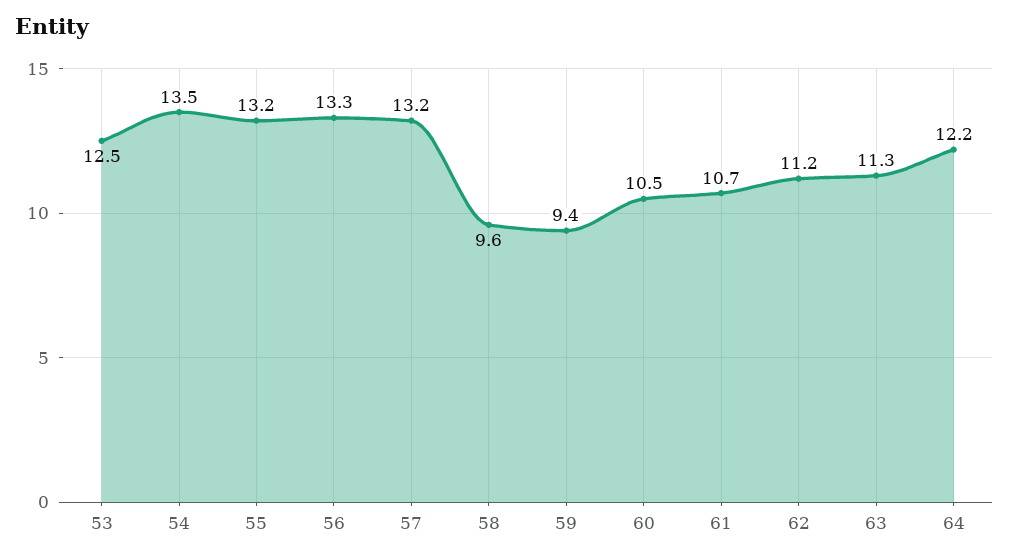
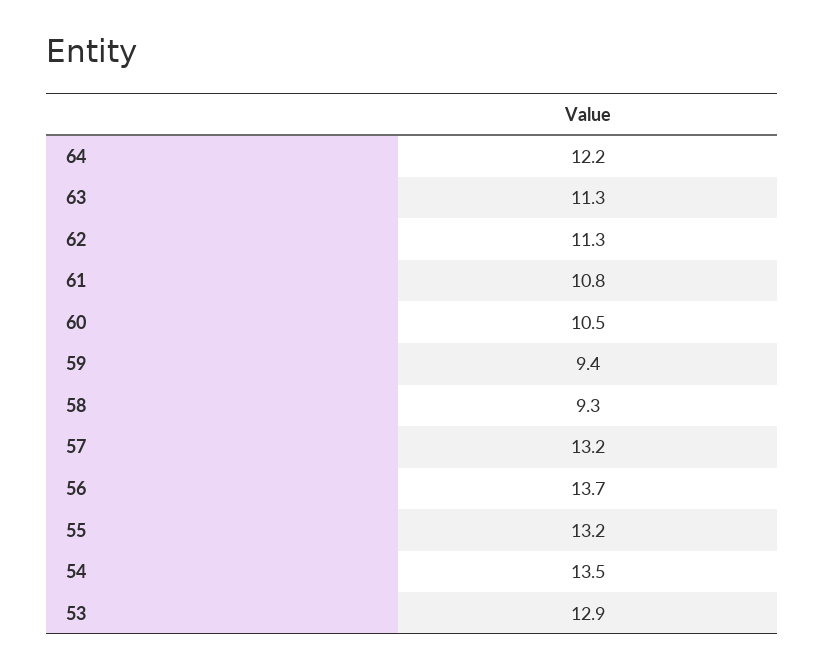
  {
-   "53": 12.5,
+   "53": 12.9,
    "54": 13.5,
    "55": 13.2,
-   "56": 13.3,
+   "56": 13.7,
    "57": 13.2,
-   "58": 9.6,
+   "58": 9.3,
    "59": 9.4,
    "60": 10.5,
-   "61": 10.7,
+   "61": 10.8,
-   "62": 11.2,
+   "62": 11.3,
    "63": 11.3,
    "64": 12.2
  }

